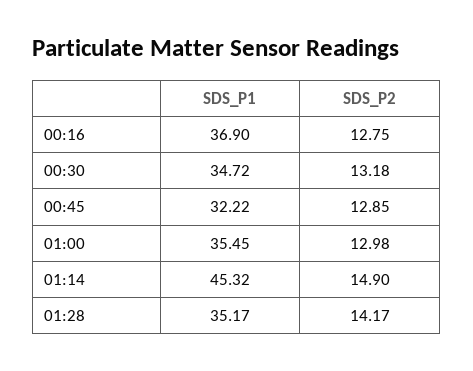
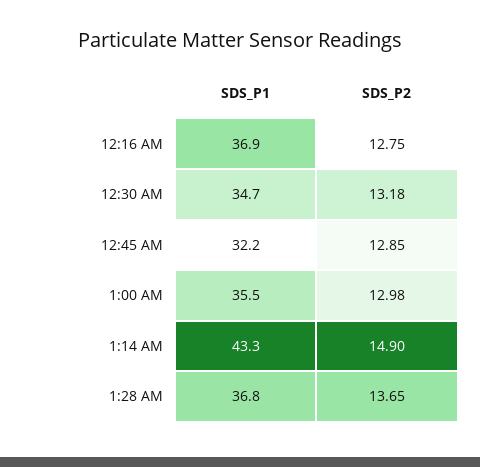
  {
    "SDS_P1": {
      "00:16": 36.9,
      "00:30": 34.72,
      "00:45": 32.22,
      "01:00": 35.45,
-     "01:14": 45.32,
+     "01:14": 43.3,
-     "01:28": 35.17
+     "01:28": 36.8
    },
    "SDS_P2": {
      "00:16": 12.75,
      "00:30": 13.18,
      "00:45": 12.85,
      "01:00": 12.98,
      "01:14": 14.9,
-     "01:28": 14.17
+     "01:28": 13.65
    }
  }

